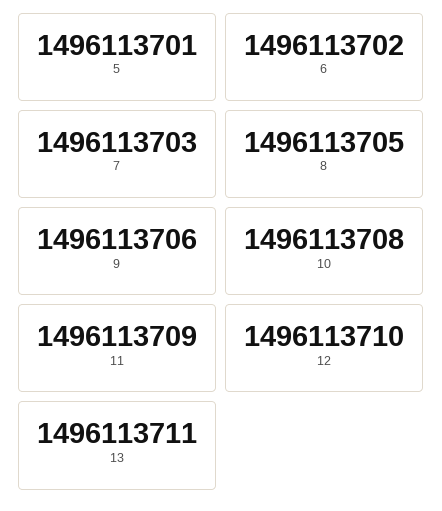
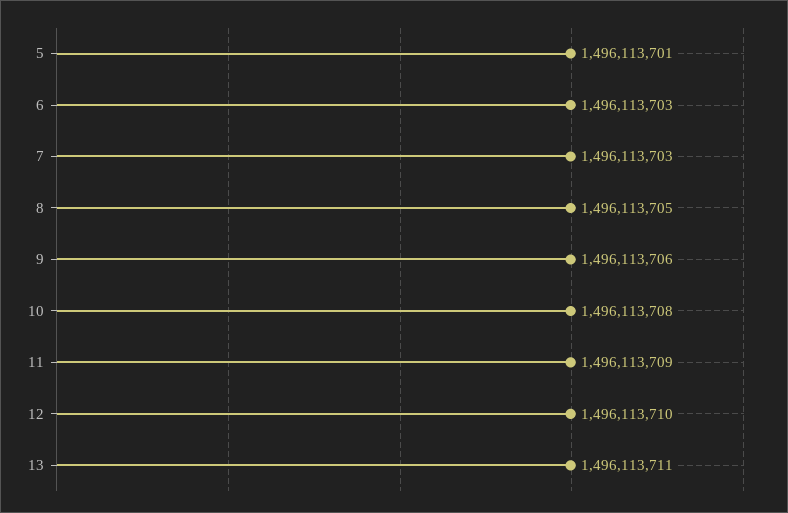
  {
    "5": 1496113701,
-   "6": 1496113702,
+   "6": 1496113703,
    "7": 1496113703,
    "8": 1496113705,
    "9": 1496113706,
    "10": 1496113708,
    "11": 1496113709,
    "12": 1496113710,
    "13": 1496113711
  }

